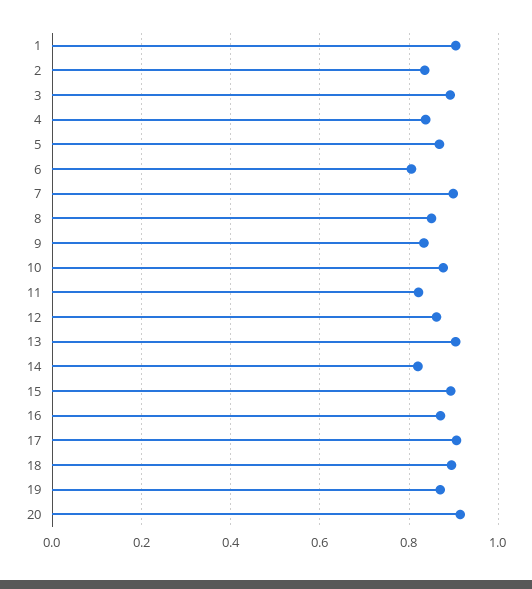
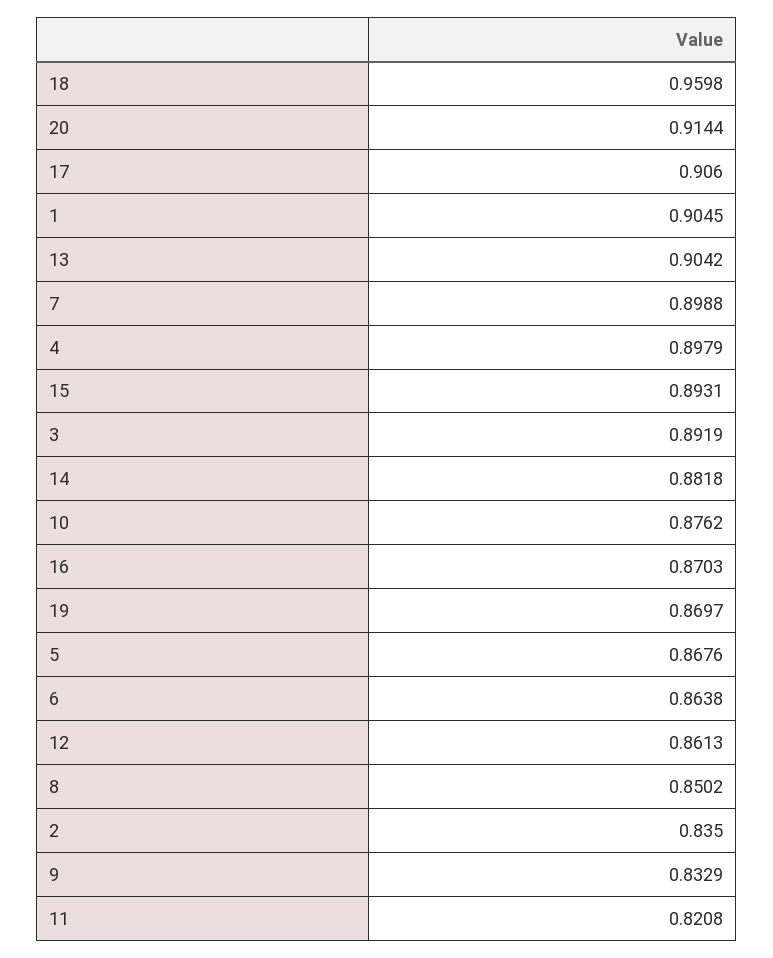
  {
    "1": 0.9045,
    "2": 0.835,
    "3": 0.8919,
-   "4": 0.84,
+   "4": 0.8979,
    "5": 0.8676,
-   "6": 0.8,
+   "6": 0.8638,
    "7": 0.8988,
    "8": 0.8502,
    "9": 0.8329,
    "10": 0.8762,
    "11": 0.8208,
    "12": 0.8613,
    "13": 0.9042,
-   "14": 0.82,
+   "14": 0.8818,
    "15": 0.8931,
    "16": 0.8703,
    "17": 0.906,
-   "18": 0.9,
+   "18": 0.9598,
    "19": 0.8697,
    "20": 0.9144
  }

